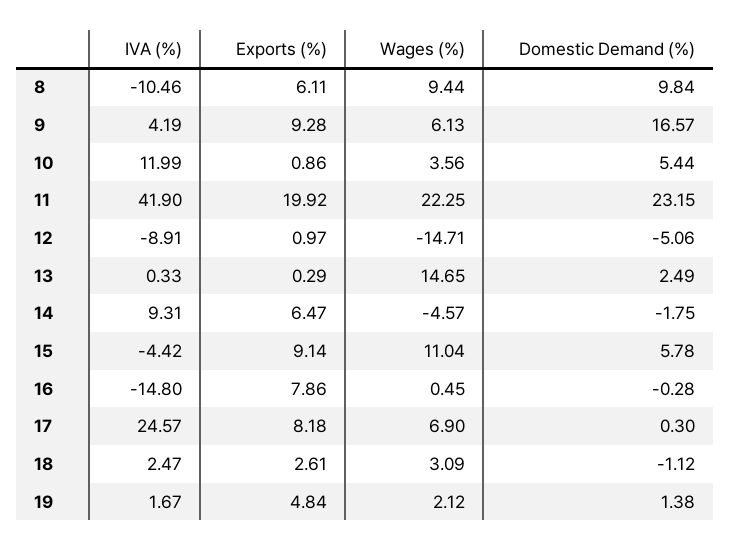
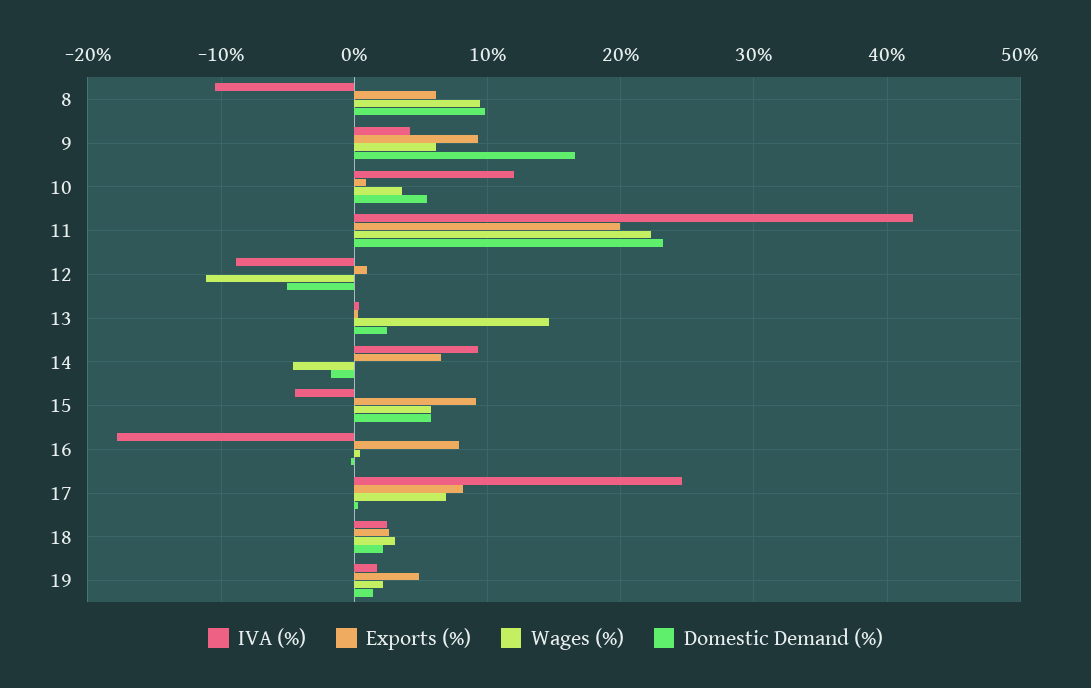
  {
    "IVA (%)": {
      "8": -10.46,
      "9": 4.19,
      "10": 11.99,
      "11": 41.9,
      "12": -8.91,
      "13": 0.33,
      "14": 9.31,
      "15": -4.42,
-     "16": -14.8,
+     "16": -18,
      "17": 24.57,
      "18": 2.47,
      "19": 1.67
    },
    "Exports (%)": {
      "8": 6.11,
      "9": 9.28,
      "10": 0.86,
      "11": 19.92,
      "12": 0.97,
      "13": 0.29,
      "14": 6.47,
      "15": 9.14,
      "16": 7.86,
      "17": 8.18,
      "18": 2.61,
      "19": 4.84
    },
    "Wages (%)": {
      "8": 9.44,
      "9": 6.13,
      "10": 3.56,
      "11": 22.25,
-     "12": -14.71,
+     "12": -11,
      "13": 14.65,
      "14": -4.57,
-     "15": 11.04,
+     "15": 6,
      "16": 0.45,
      "17": 6.9,
      "18": 3.09,
      "19": 2.12
    },
    "Domestic Demand (%)": {
      "8": 9.84,
      "9": 16.57,
      "10": 5.44,
      "11": 23.15,
      "12": -5.06,
      "13": 2.49,
      "14": -1.75,
      "15": 5.78,
      "16": -0.28,
      "17": 0.3,
-     "18": -1.12,
+     "18": 2,
      "19": 1.38
    }
  }

